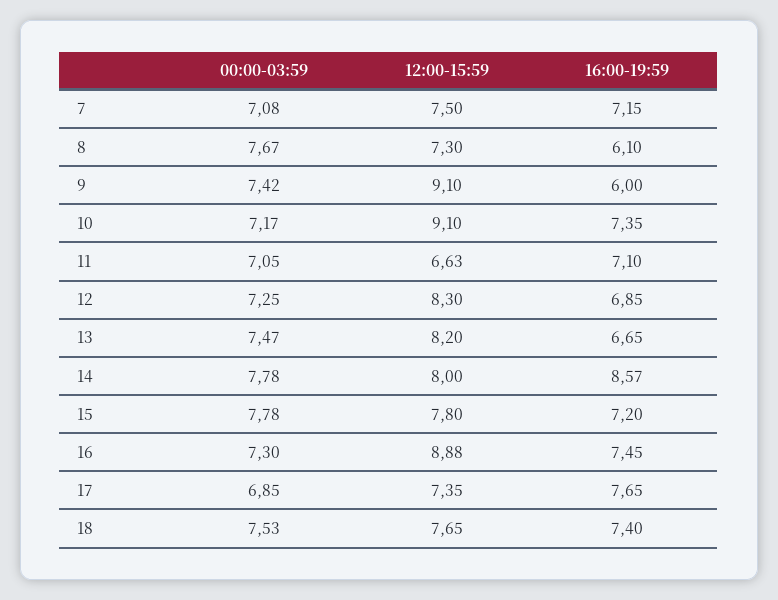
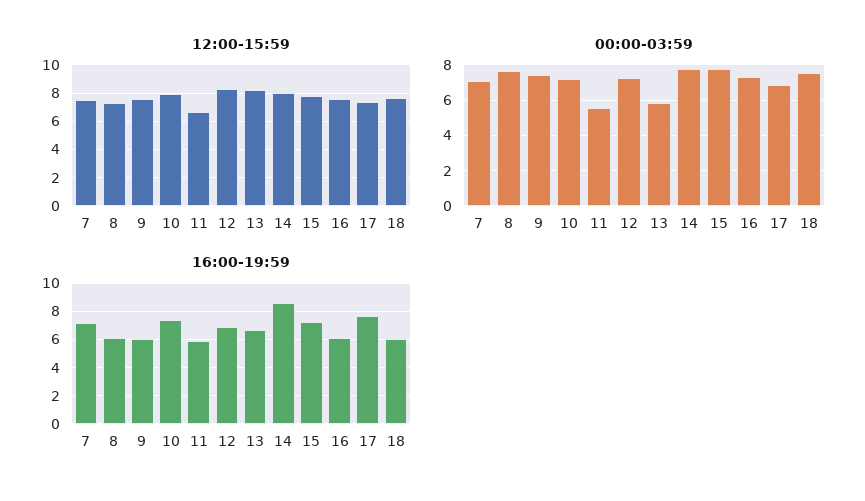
  {
    "00:00-03:59": {
      "7": 7.08,
      "8": 7.67,
      "9": 7.42,
      "10": 7.17,
-     "11": 7.05,
+     "11": 5.5,
      "12": 7.25,
-     "13": 7.47,
+     "13": 6,
      "14": 7.78,
      "15": 7.78,
      "16": 7.3,
      "17": 6.85,
      "18": 7.53
    },
    "12:00-15:59": {
      "7": 7.5,
      "8": 7.3,
-     "9": 9.1,
+     "9": 7.5,
-     "10": 9.1,
+     "10": 8,
      "11": 6.63,
      "12": 8.3,
      "13": 8.2,
      "14": 8,
      "15": 7.8,
-     "16": 8.88,
+     "16": 7.5,
      "17": 7.35,
      "18": 7.65
    },
    "16:00-19:59": {
      "7": 7.15,
      "8": 6.1,
      "9": 6,
      "10": 7.35,
-     "11": 7.1,
+     "11": 6,
      "12": 6.85,
      "13": 6.65,
      "14": 8.57,
      "15": 7.2,
-     "16": 7.45,
+     "16": 6,
      "17": 7.65,
-     "18": 7.4
+     "18": 6
    }
  }

